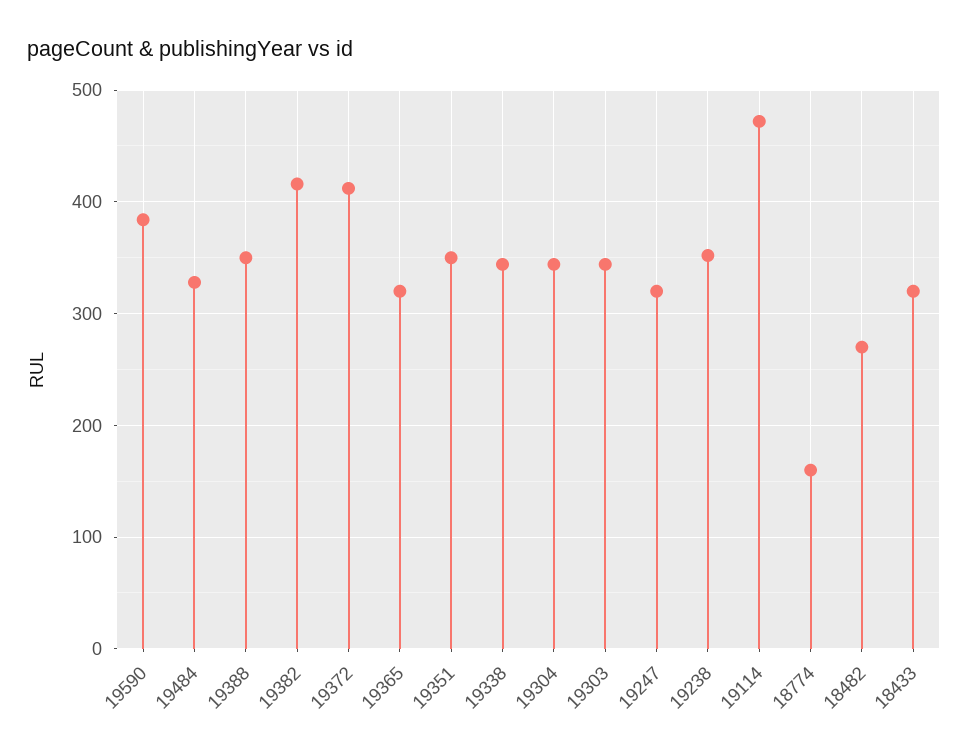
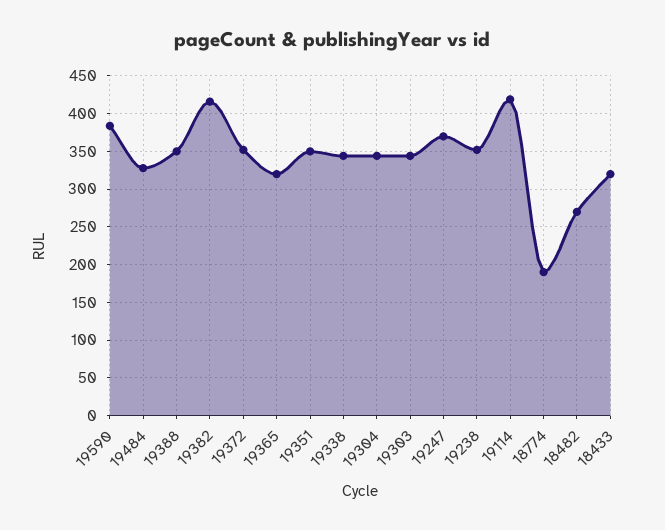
  {
    "19590": 380,
    "19484": 330,
    "19388": 350,
    "19382": 420,
-   "19372": 410,
+   "19372": 350,
    "19365": 320,
    "19351": 350,
    "19338": 340,
    "19304": 340,
    "19303": 340,
-   "19247": 320,
+   "19247": 370,
    "19238": 350,
-   "19114": 470,
+   "19114": 420,
-   "18774": 160,
+   "18774": 190,
    "18482": 270,
    "18433": 320
  }

